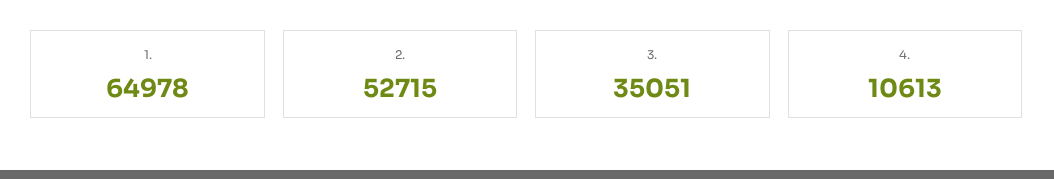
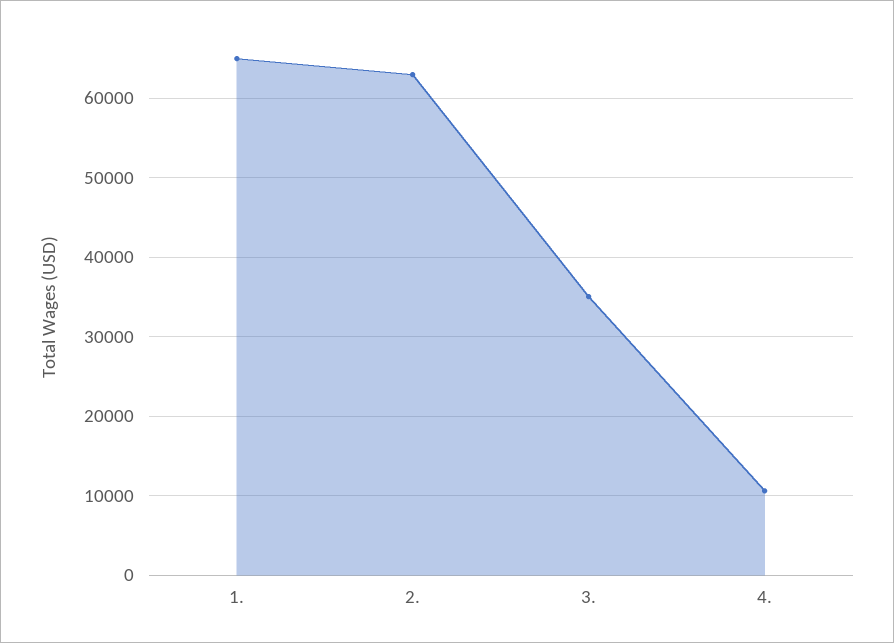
  {
    "1.": 64978,
-   "2.": 52715,
+   "2.": 63000,
    "3.": 35051,
    "4.": 10613
  }

